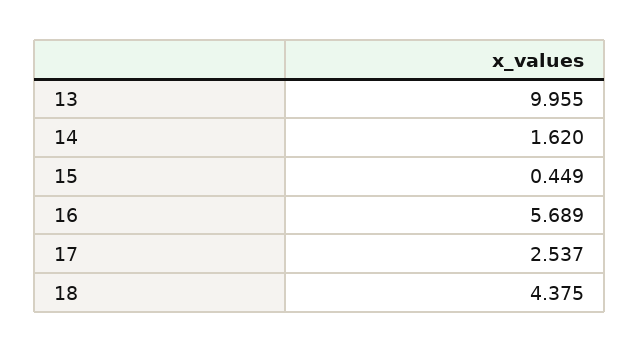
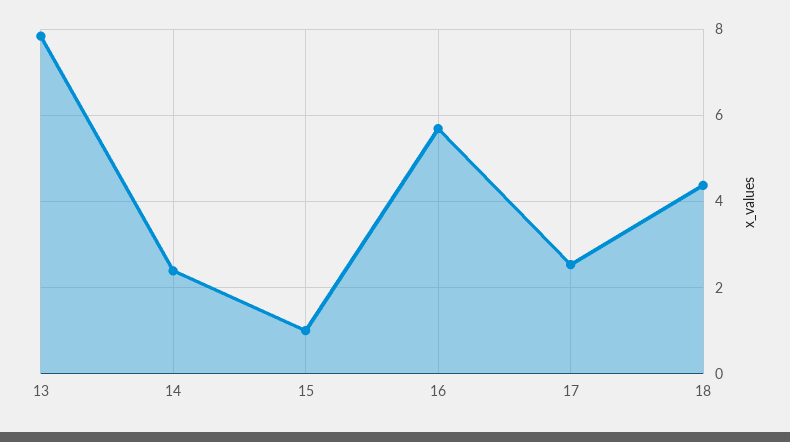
  {
-   "13": 9.955,
+   "13": 7.8,
-   "14": 1.62,
+   "14": 2.4,
-   "15": 0.449,
+   "15": 1,
    "16": 5.689,
    "17": 2.537,
    "18": 4.375
  }

